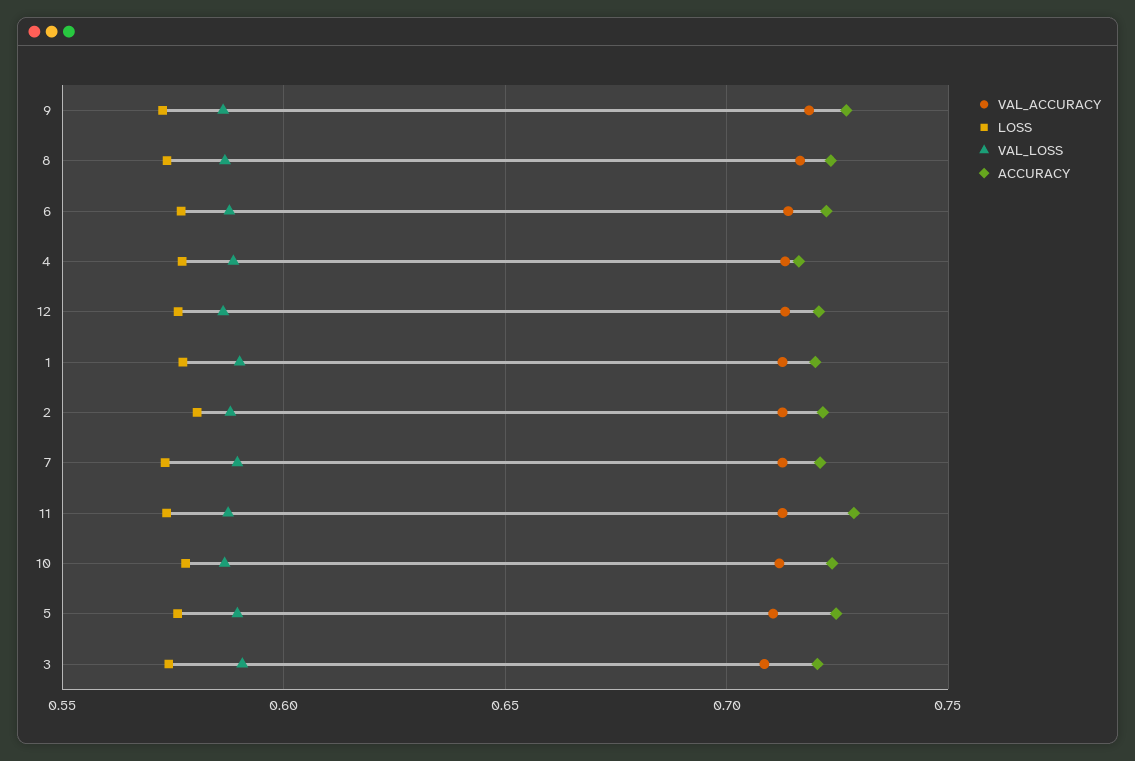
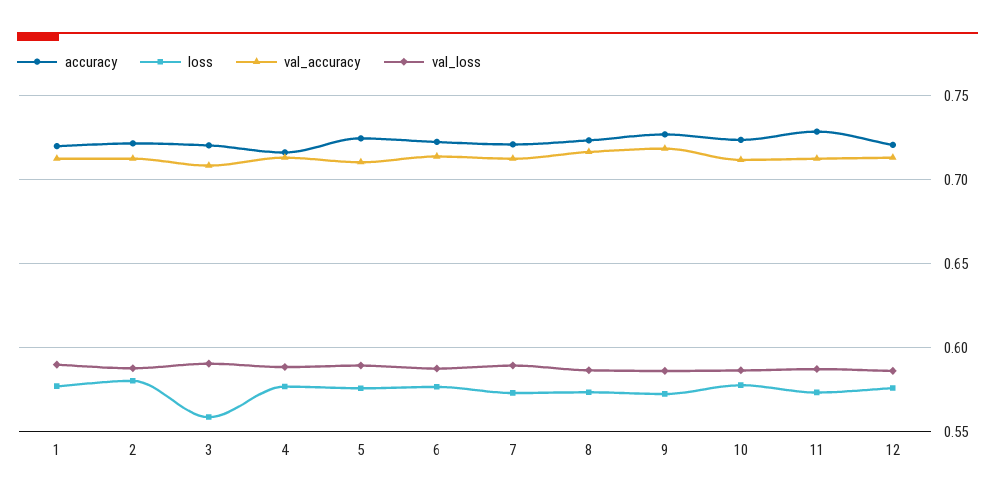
  {
    "VAL_ACCURACY": {
      "9": 0.72,
      "8": 0.715,
      "6": 0.715,
      "4": 0.715,
      "12": 0.715,
      "1": 0.715,
      "2": 0.715,
      "7": 0.715,
      "11": 0.715,
      "10": 0.71,
      "5": 0.71,
      "3": 0.71
    },
    "LOSS": {
      "9": 0.575,
      "8": 0.575,
      "6": 0.575,
      "4": 0.575,
      "12": 0.575,
      "1": 0.575,
      "2": 0.58,
      "7": 0.575,
      "11": 0.575,
      "10": 0.58,
      "5": 0.575,
-     "3": 0.575
+     "3": 0.56
    },
    "VAL_LOSS": {
      "9": 0.585,
      "8": 0.585,
      "6": 0.59,
      "4": 0.59,
      "12": 0.585,
      "1": 0.59,
      "2": 0.59,
      "7": 0.59,
      "11": 0.585,
      "10": 0.585,
      "5": 0.59,
      "3": 0.59
    },
    "ACCURACY": {
      "9": 0.725,
      "8": 0.725,
      "6": 0.725,
      "4": 0.715,
      "12": 0.72,
      "1": 0.72,
      "2": 0.72,
      "7": 0.72,
      "11": 0.73,
      "10": 0.725,
      "5": 0.725,
      "3": 0.72
    }
  }

